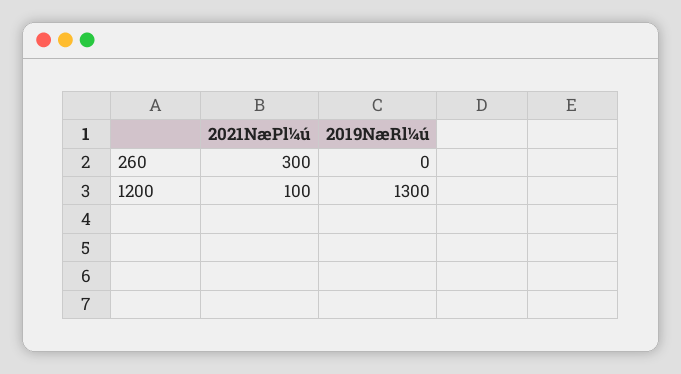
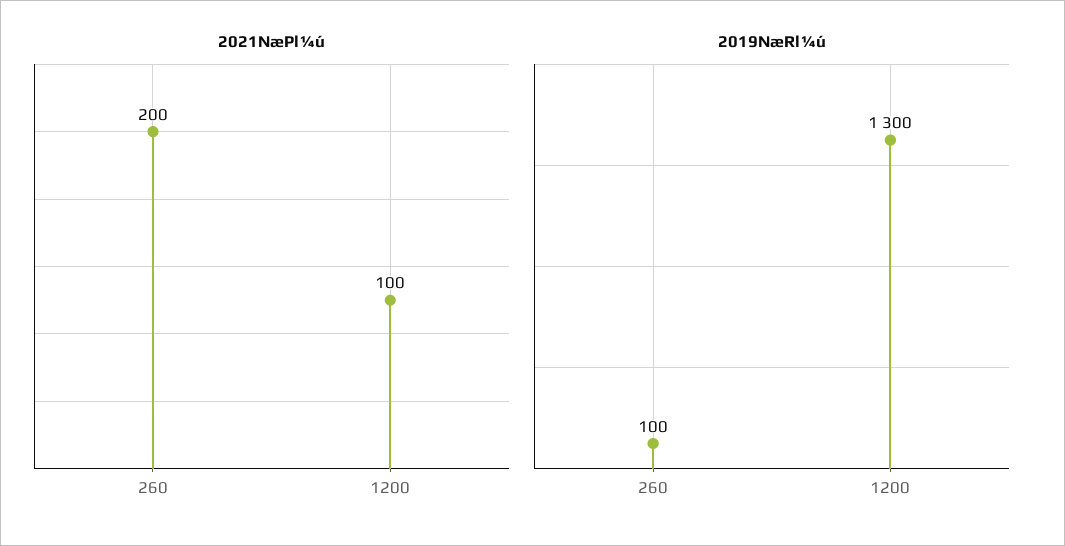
  {
    "2021NæPl¼ú": {
-     "260": 300,
+     "260": 200,
      "1200": 100
    },
    "2019NæRl¼ú": {
-     "260": 0,
+     "260": 100,
      "1200": 1300
    }
  }

